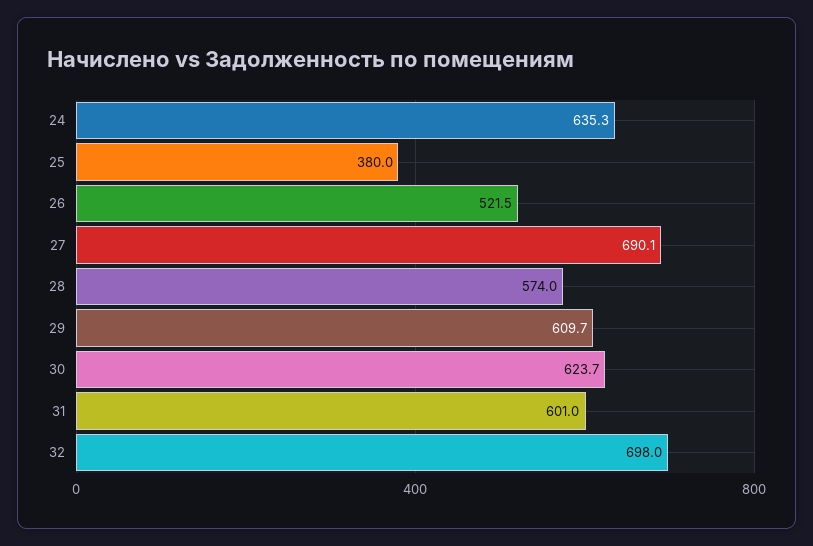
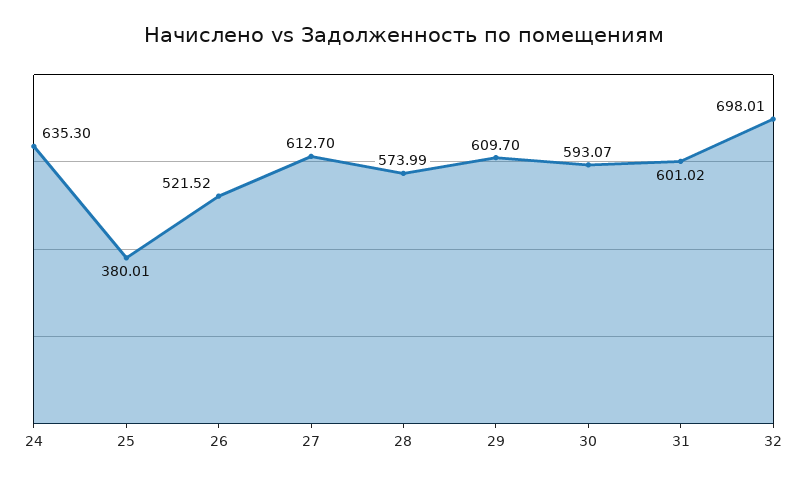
  {
    "24": 635.3,
    "25": 380.01,
    "26": 521.52,
-   "27": 690.1,
+   "27": 612.7,
    "28": 573.99,
    "29": 609.7,
-   "30": 623.7,
+   "30": 593.07,
    "31": 601.02,
    "32": 698.01
  }

